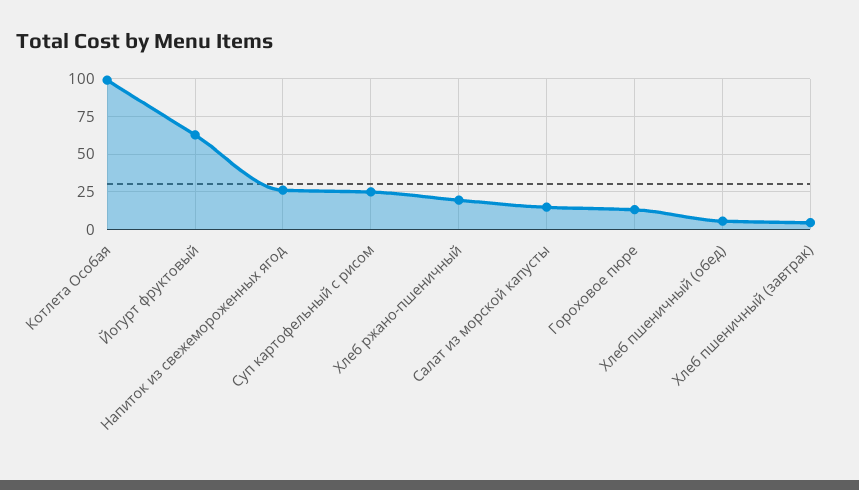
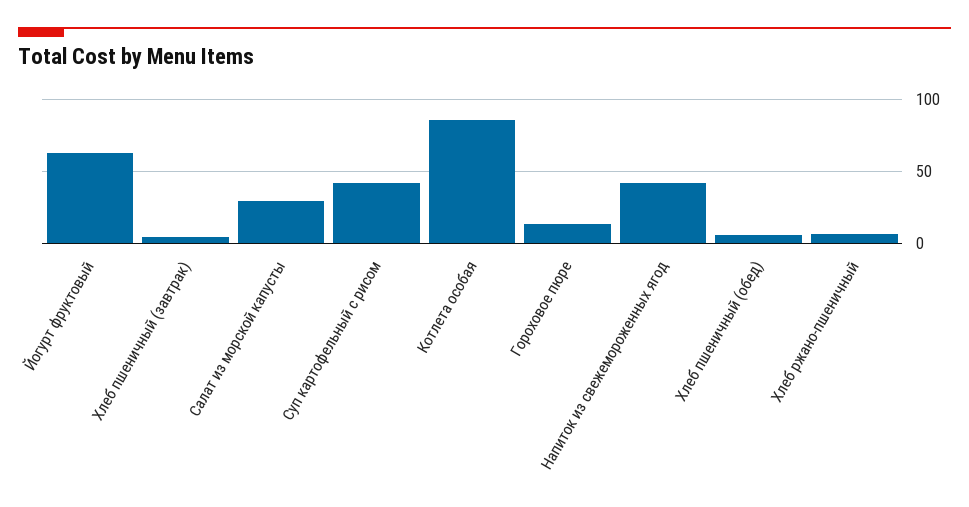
  {
-   "Котлета Особая": 100,
+   "Котлета Особая": 85,
    "Йогурт фруктовый": 65,
-   "Напиток из свежемороженных ягод": 25,
+   "Напиток из свежемороженных ягод": 40,
-   "Суп картофельный с рисом": 25,
+   "Суп картофельный с рисом": 40,
-   "Хлеб ржано-пшеничный": 20,
+   "Хлеб ржано-пшеничный": 5,
-   "Салат из морской капусты": 15,
+   "Салат из морской капусты": 30,
    "Гороховое пюре": 15,
    "Хлеб пшеничный (обед)": 5,
    "Хлеб пшеничный (завтрак)": 5
  }

